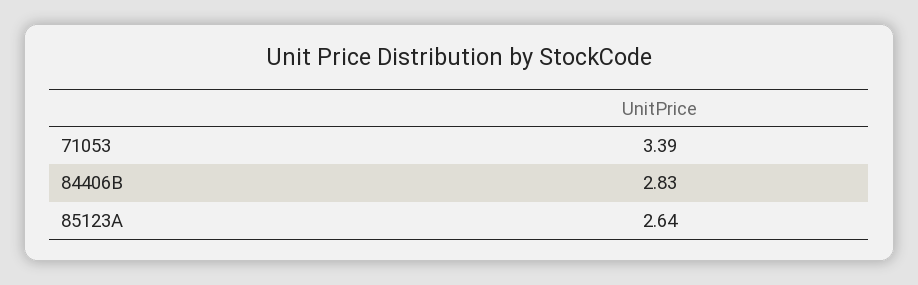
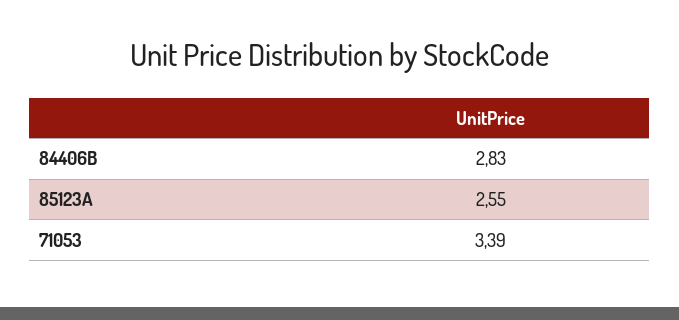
  {
    "71053": 3.39,
    "84406B": 2.83,
-   "85123A": 2.64
+   "85123A": 2.55
  }

